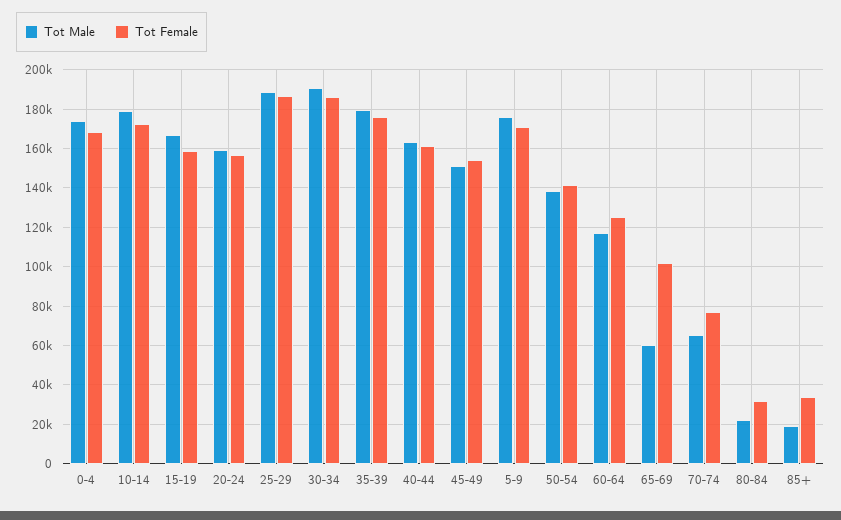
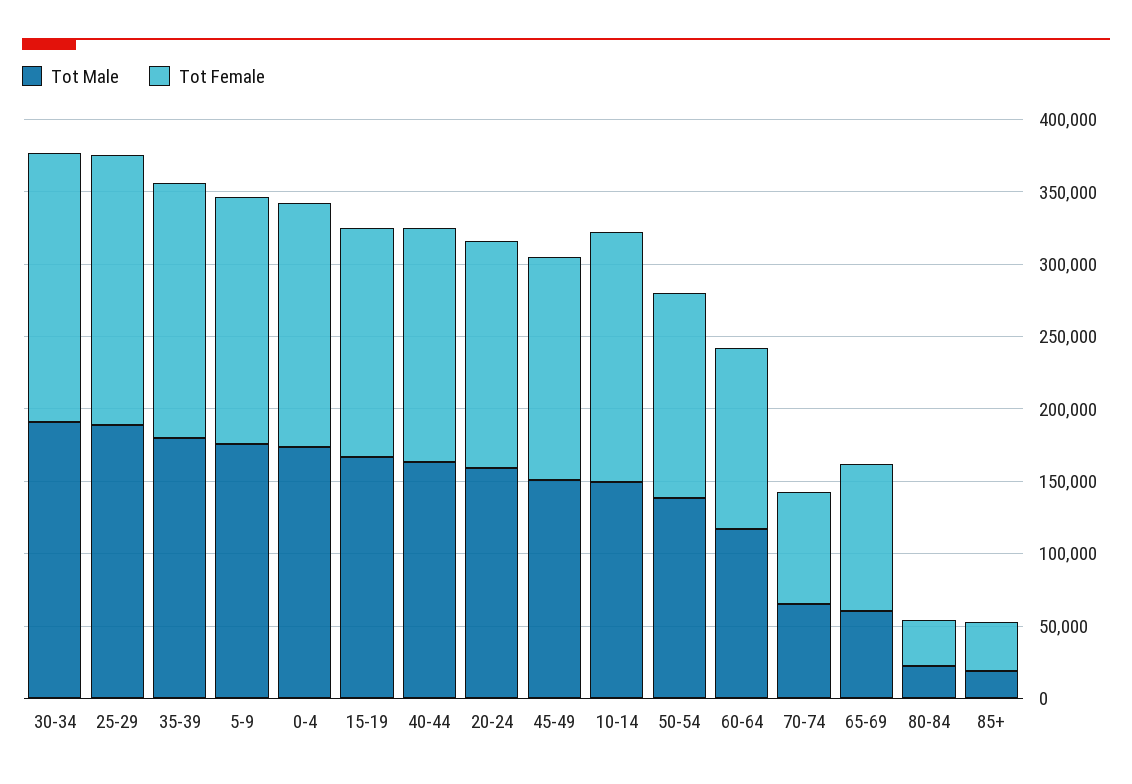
  {
    "Tot Male": {
      "0-4": 175000,
-     "10-14": 180000,
+     "10-14": 150000,
      "15-19": 165000,
      "20-24": 160000,
      "25-29": 190000,
      "30-34": 190000,
      "35-39": 180000,
      "40-44": 165000,
      "45-49": 150000,
      "5-9": 175000,
      "50-54": 140000,
      "60-64": 115000,
      "65-69": 60000,
      "70-74": 65000,
      "80-84": 20000,
      "85+": 20000
    },
    "Tot Female": {
      "0-4": 170000,
      "10-14": 175000,
      "15-19": 160000,
      "20-24": 155000,
      "25-29": 185000,
      "30-34": 185000,
      "35-39": 175000,
      "40-44": 160000,
      "45-49": 155000,
      "5-9": 170000,
      "50-54": 140000,
      "60-64": 125000,
      "65-69": 100000,
      "70-74": 75000,
      "80-84": 30000,
      "85+": 35000
    }
  }

